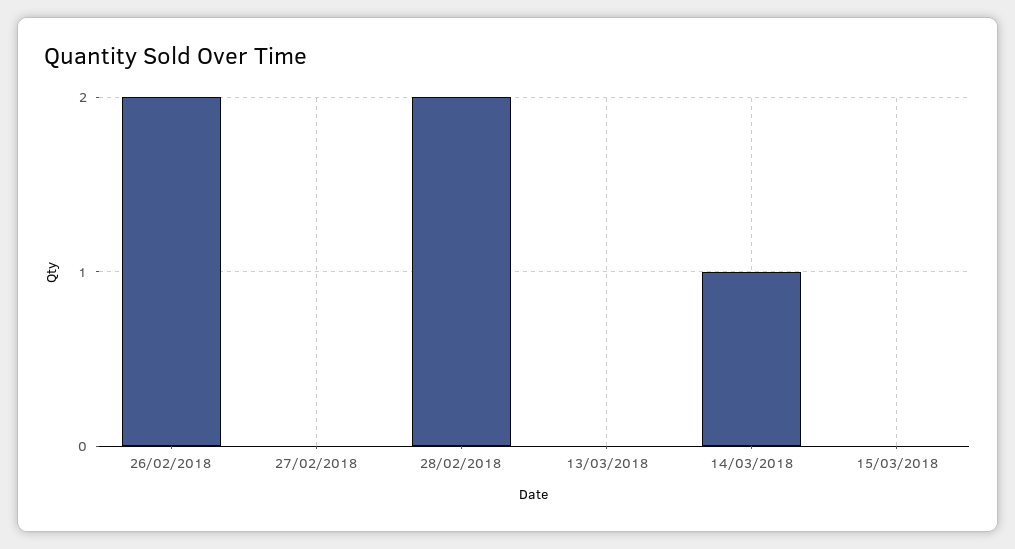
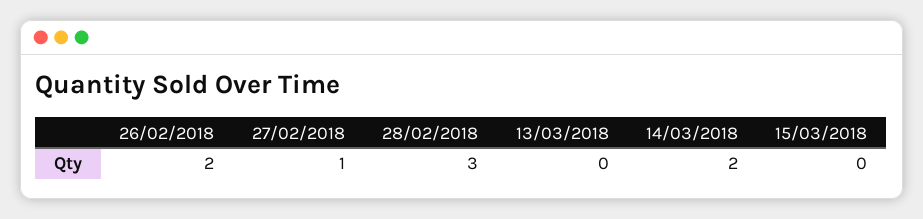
  {
    "26/02/2018": 2,
-   "27/02/2018": 0,
+   "27/02/2018": 1,
-   "28/02/2018": 2,
+   "28/02/2018": 3,
    "13/03/2018": 0,
-   "14/03/2018": 1,
+   "14/03/2018": 2,
    "15/03/2018": 0
  }

